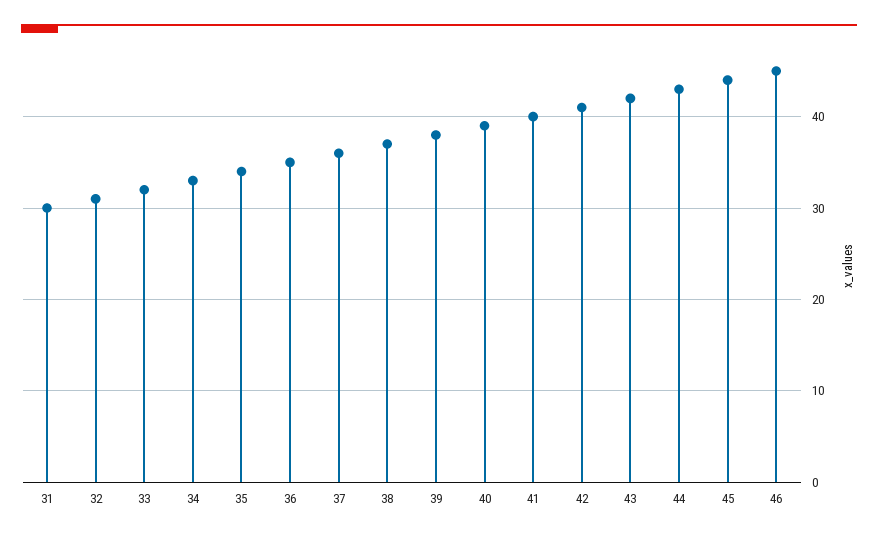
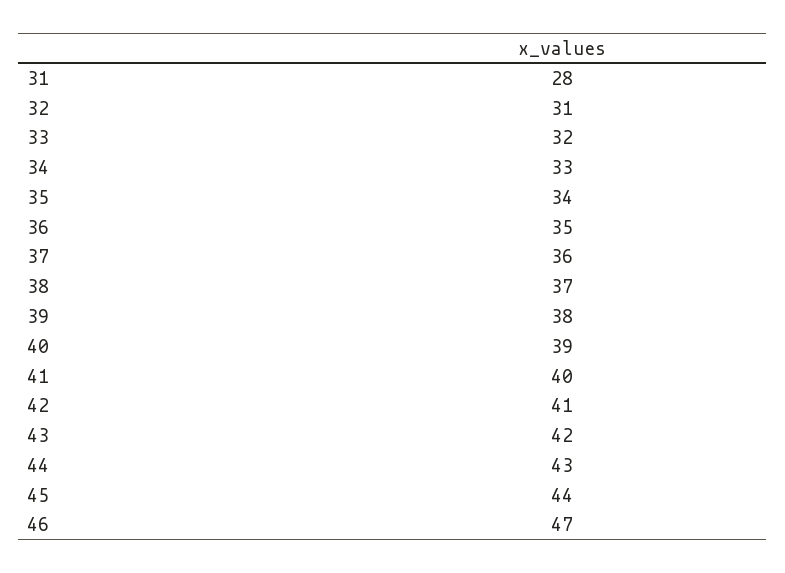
  {
-   "31": 30,
+   "31": 28,
    "32": 31,
    "33": 32,
    "34": 33,
    "35": 34,
    "36": 35,
    "37": 36,
    "38": 37,
    "39": 38,
    "40": 39,
    "41": 40,
    "42": 41,
    "43": 42,
    "44": 43,
    "45": 44,
-   "46": 45
+   "46": 47
  }

